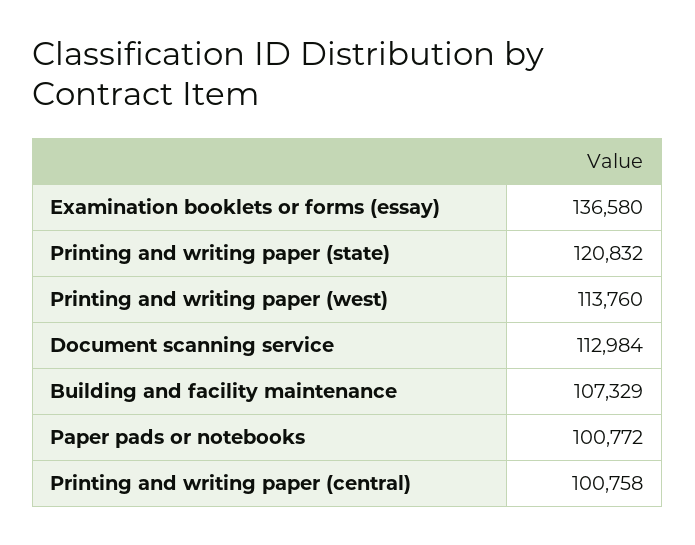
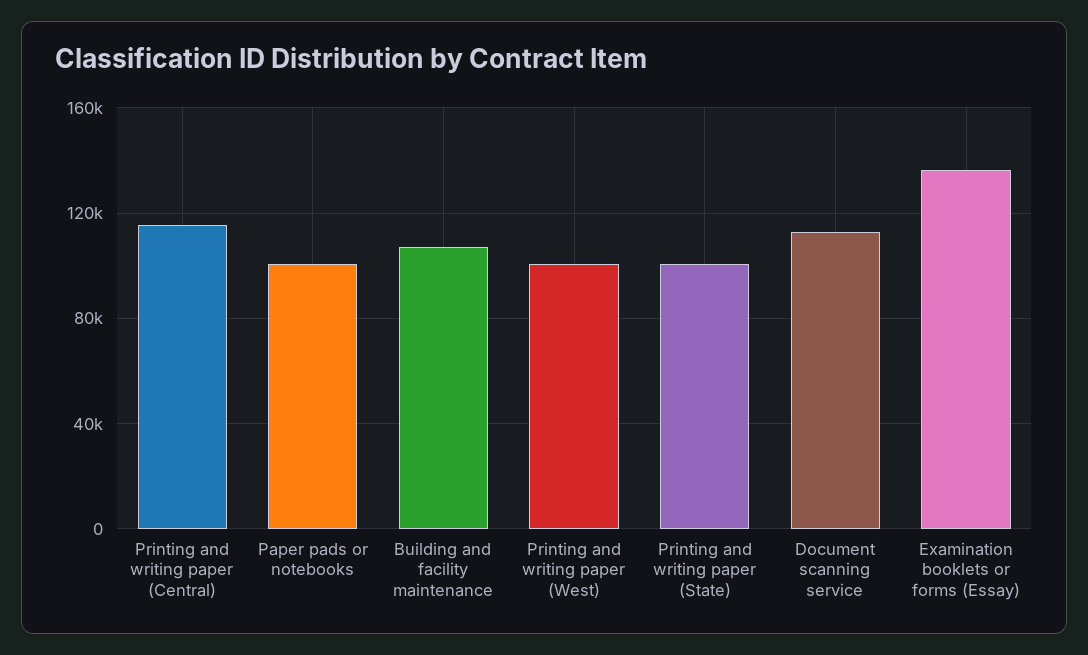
  {
    "Examination booklets or forms (essay)": 136580,
-   "Printing and writing paper (state)": 120832,
+   "Printing and writing paper (state)": 100000,
-   "Printing and writing paper (west)": 113760,
+   "Printing and writing paper (west)": 100000,
    "Document scanning service": 112984,
    "Building and facility maintenance": 107329,
    "Paper pads or notebooks": 100772,
-   "Printing and writing paper (central)": 100758
+   "Printing and writing paper (central)": 115000
  }

